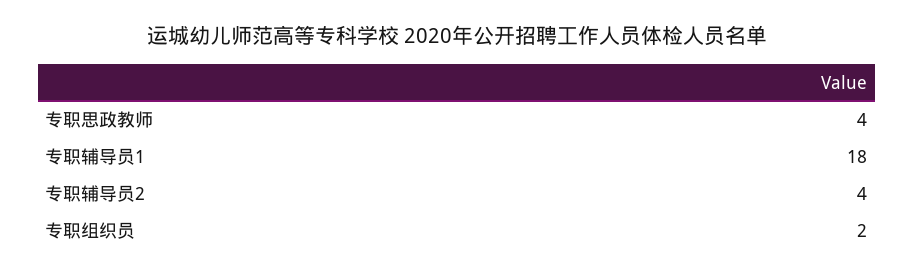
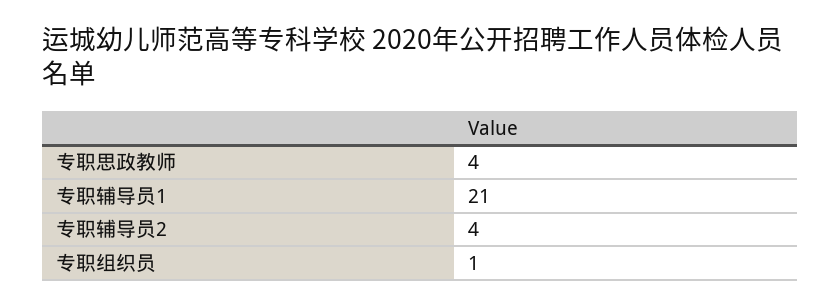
  {
    "专职思政教师": 4,
-   "专职辅导员1": 18,
+   "专职辅导员1": 21,
    "专职辅导员2": 4,
-   "专职组织员": 2
+   "专职组织员": 1
  }

